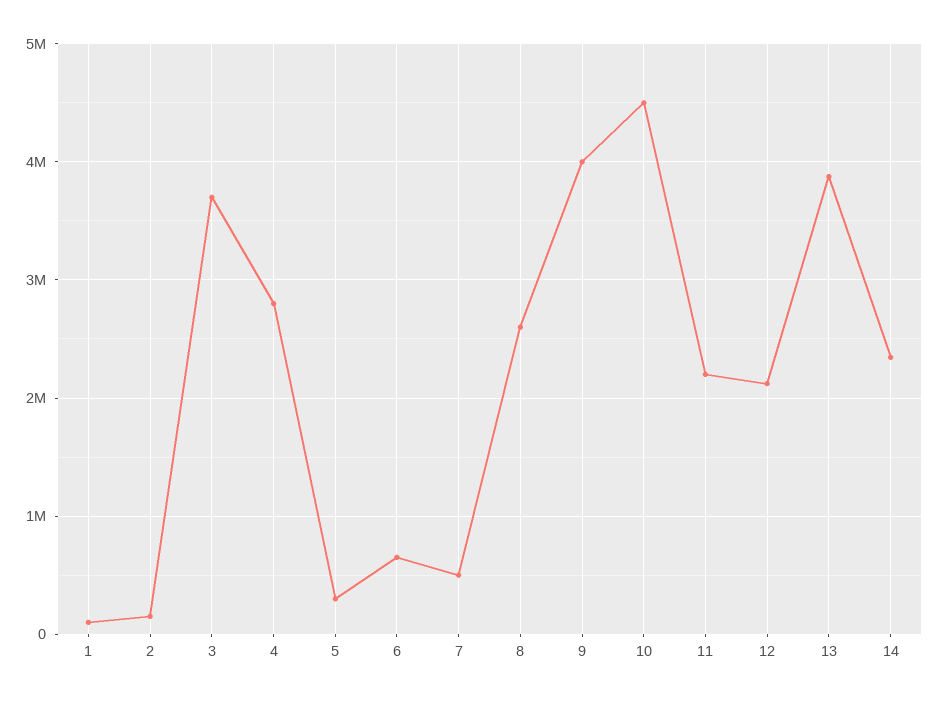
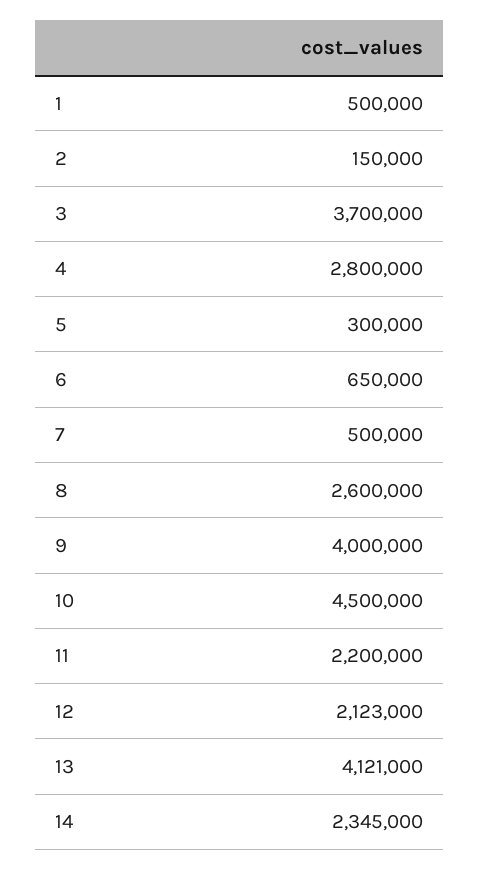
  {
-   "1": 100000,
+   "1": 500000,
    "2": 150000,
    "3": 3700000,
    "4": 2800000,
    "5": 300000,
    "6": 650000,
    "7": 500000,
    "8": 2600000,
    "9": 4000000,
    "10": 4500000,
    "11": 2200000,
    "12": 2123000,
-   "13": 3900000,
+   "13": 4121000,
    "14": 2345000
  }

